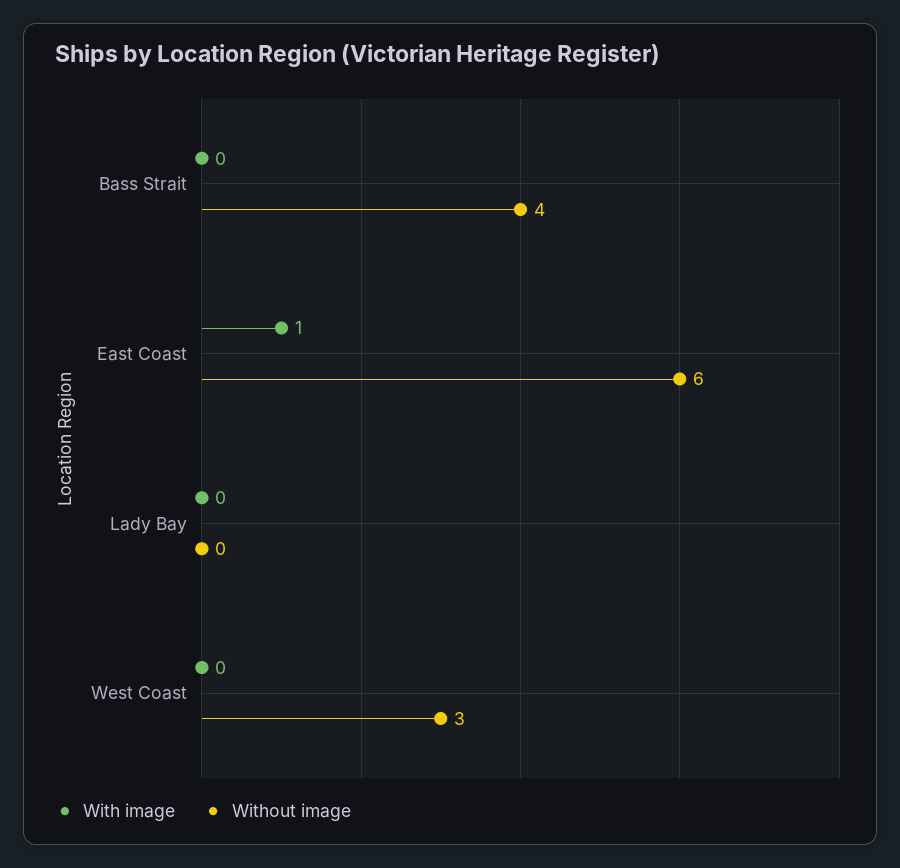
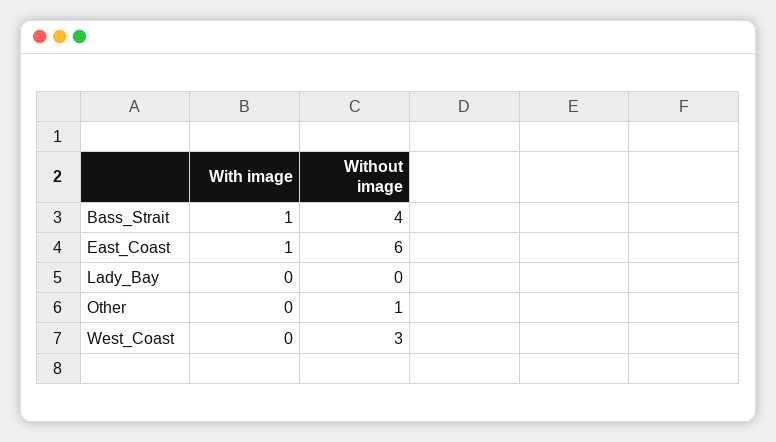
  {
    "With image": {
-     "Bass Strait": 0,
+     "Bass Strait": 1,
      "East Coast": 1,
      "Lady Bay": 0,
-     "West Coast": 0
+     "West Coast": 0,
+     "Other": 0
    },
    "Without image": {
      "Bass Strait": 4,
      "East Coast": 6,
      "Lady Bay": 0,
-     "West Coast": 3
+     "West Coast": 3,
+     "Other": 1
    }
  }

